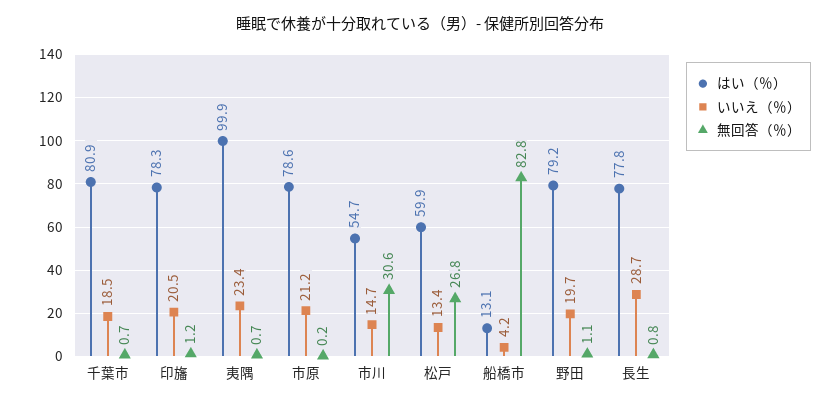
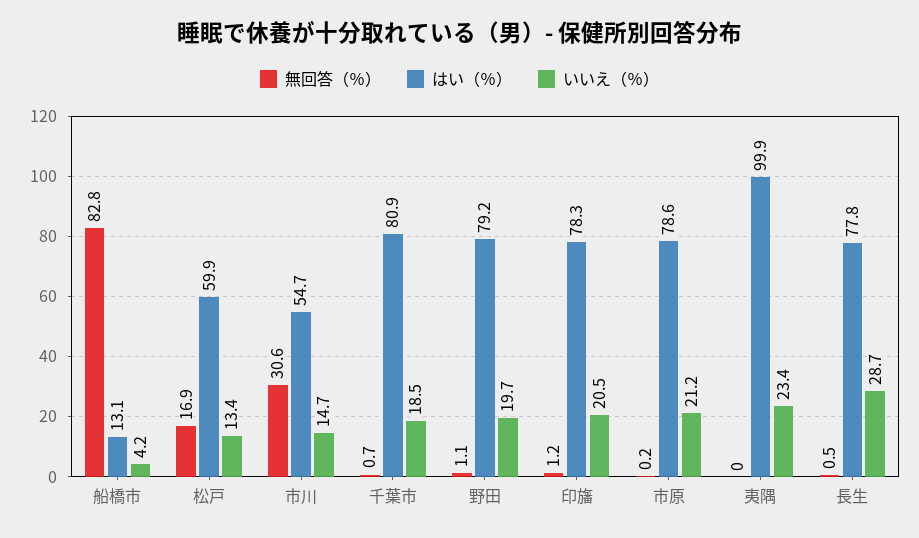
  {
    "はい（％）": {
      "千葉市": 80.9,
      "印旛": 78.3,
      "夷隅": 99.9,
      "市原": 78.6,
      "市川": 54.7,
      "松戸": 59.9,
      "船橋市": 13.1,
      "野田": 79.2,
      "長生": 77.8
    },
    "いいえ（％）": {
      "千葉市": 18.5,
      "印旛": 20.5,
      "夷隅": 23.4,
      "市原": 21.2,
      "市川": 14.7,
      "松戸": 13.4,
      "船橋市": 4.2,
      "野田": 19.7,
      "長生": 28.7
    },
    "無回答（％）": {
      "千葉市": 0.7,
      "印旛": 1.2,
-     "夷隅": 0.7,
+     "夷隅": 0,
      "市原": 0.2,
      "市川": 30.6,
-     "松戸": 26.8,
+     "松戸": 16.9,
      "船橋市": 82.8,
      "野田": 1.1,
-     "長生": 0.8
+     "長生": 0.5
    }
  }

